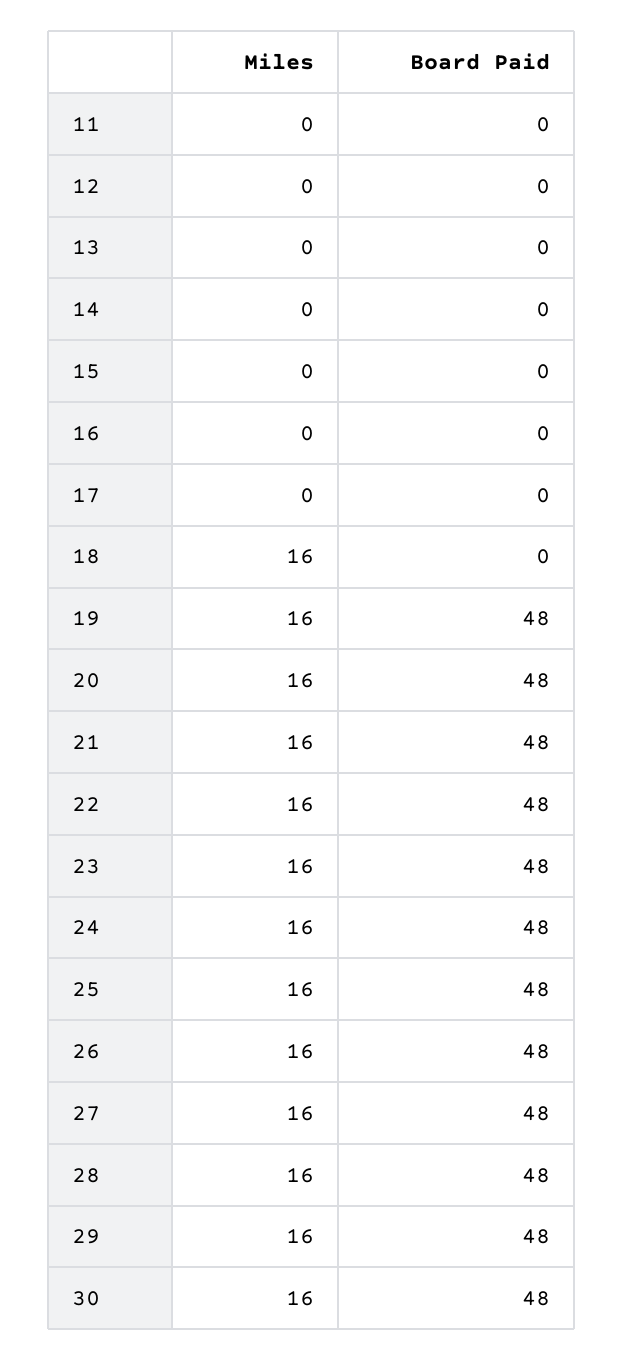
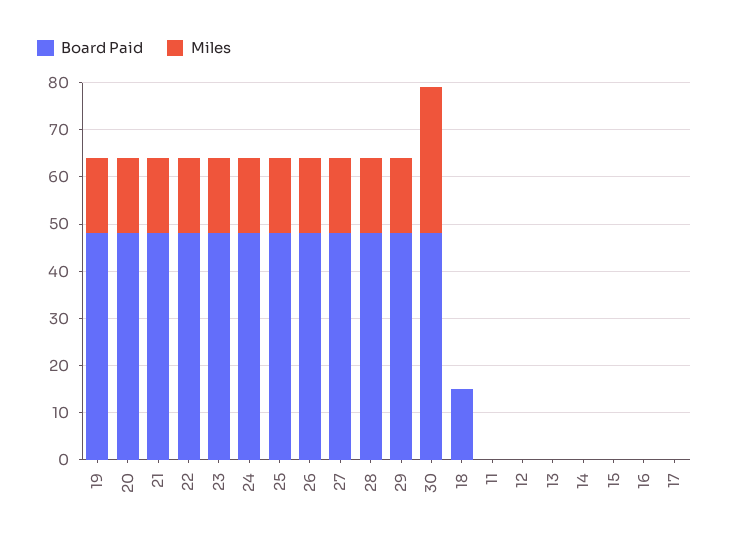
  {
    "Miles": {
      "11": 0,
      "12": 0,
      "13": 0,
      "14": 0,
      "15": 0,
      "16": 0,
      "17": 0,
-     "18": 16,
+     "18": 0,
      "19": 16,
      "20": 16,
      "21": 16,
      "22": 16,
      "23": 16,
      "24": 16,
      "25": 16,
      "26": 16,
      "27": 16,
      "28": 16,
      "29": 16,
-     "30": 16
+     "30": 30
    },
    "Board Paid": {
      "11": 0,
      "12": 0,
      "13": 0,
      "14": 0,
      "15": 0,
      "16": 0,
      "17": 0,
-     "18": 0,
+     "18": 15,
      "19": 48,
      "20": 48,
      "21": 48,
      "22": 48,
      "23": 48,
      "24": 48,
      "25": 48,
      "26": 48,
      "27": 48,
      "28": 48,
      "29": 48,
      "30": 48
    }
  }

